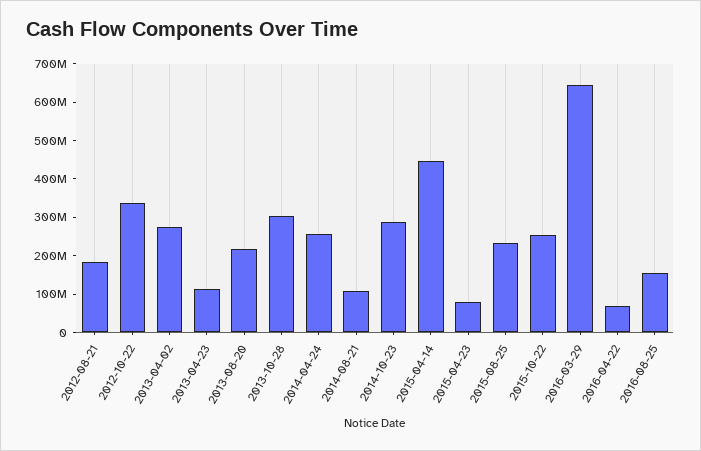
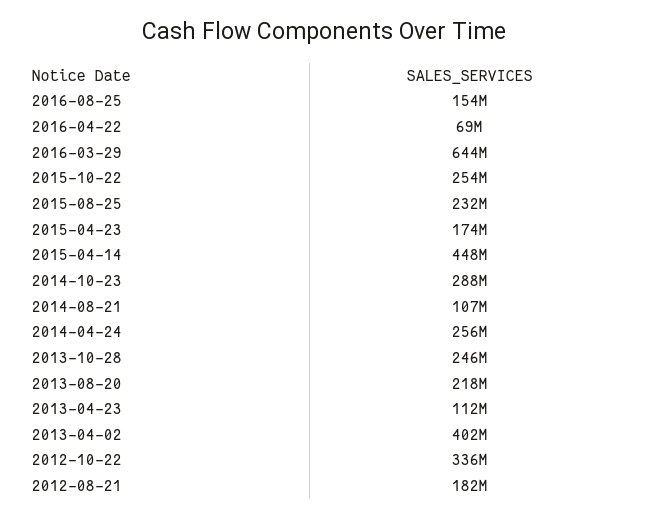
  {
    "2012-08-21": 182000000,
    "2012-10-22": 336000000,
-   "2013-04-02": 275000000,
+   "2013-04-02": 402000000,
    "2013-04-23": 112000000,
    "2013-08-20": 218000000,
-   "2013-10-28": 300000000,
+   "2013-10-28": 246000000,
    "2014-04-24": 256000000,
    "2014-08-21": 107000000,
    "2014-10-23": 288000000,
    "2015-04-14": 448000000,
-   "2015-04-23": 75000000,
+   "2015-04-23": 174000000,
    "2015-08-25": 232000000,
    "2015-10-22": 254000000,
    "2016-03-29": 644000000,
    "2016-04-22": 69000000,
    "2016-08-25": 154000000
  }

